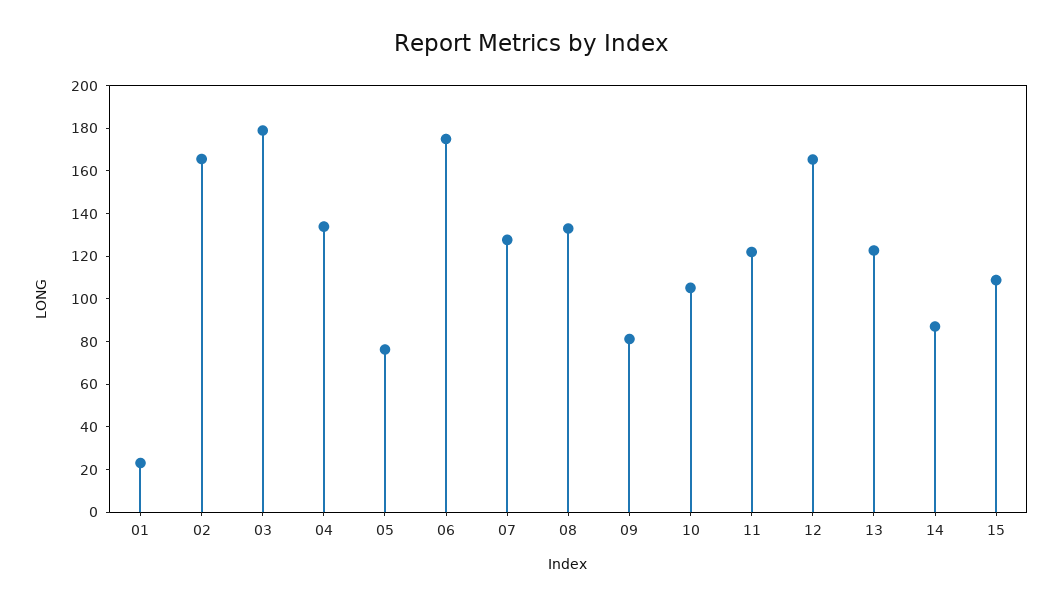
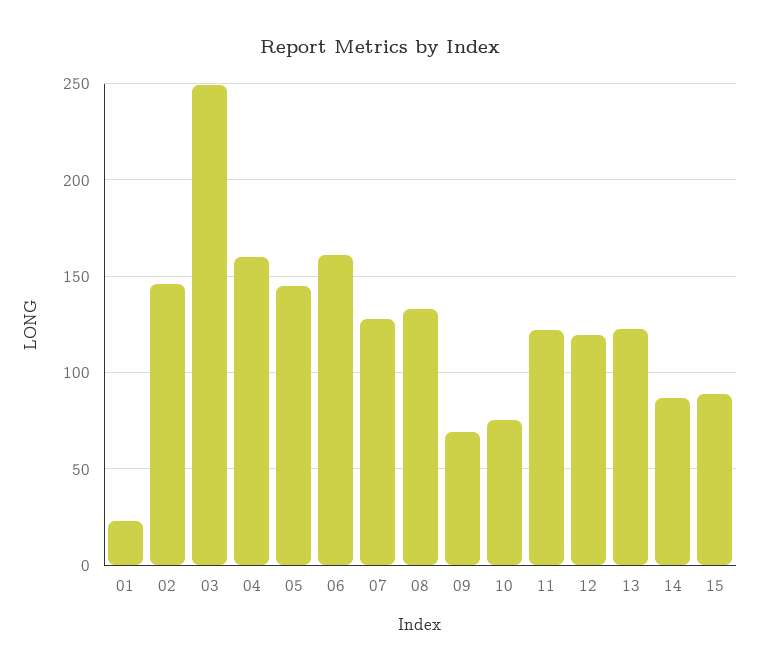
  {
    "01": 25,
-   "02": 165,
+   "02": 145,
-   "03": 180,
+   "03": 250,
-   "04": 135,
+   "04": 160,
-   "05": 75,
+   "05": 145,
-   "06": 175,
+   "06": 160,
    "07": 130,
    "08": 135,
-   "09": 80,
+   "09": 70,
-   "10": 105,
+   "10": 75,
    "11": 120,
-   "12": 165,
+   "12": 120,
    "13": 125,
    "14": 85,
-   "15": 110
+   "15": 90
  }

